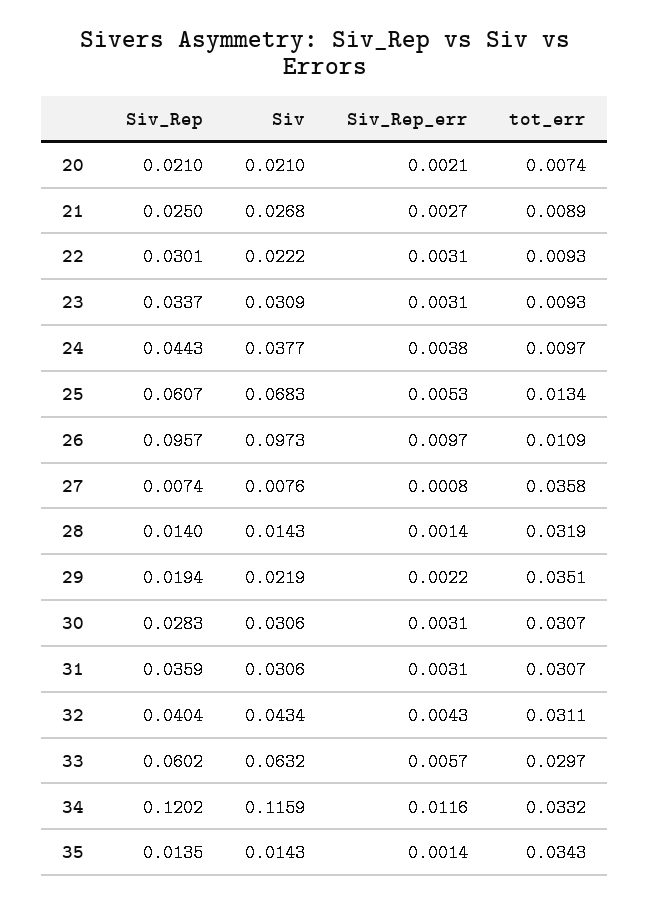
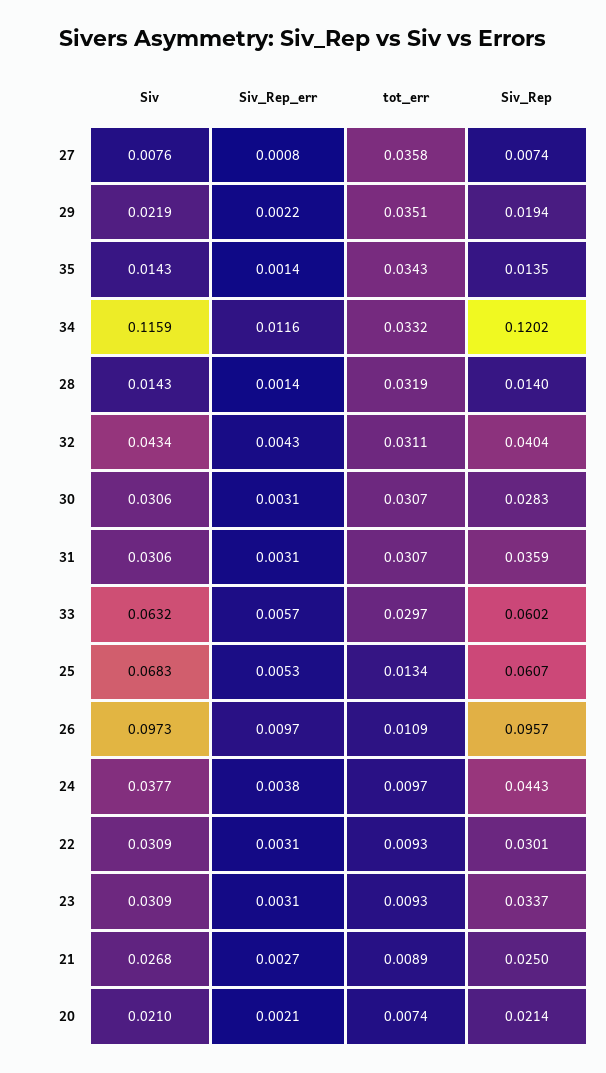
  {
    "Siv_Rep": {
-     "20": 0.021,
+     "20": 0.0214,
      "21": 0.025,
      "22": 0.0301,
      "23": 0.0337,
      "24": 0.0443,
      "25": 0.0607,
      "26": 0.0957,
      "27": 0.0074,
      "28": 0.014,
      "29": 0.0194,
      "30": 0.0283,
      "31": 0.0359,
      "32": 0.0404,
      "33": 0.0602,
      "34": 0.1202,
      "35": 0.0135
    },
    "Siv": {
      "20": 0.021,
      "21": 0.0268,
-     "22": 0.0222,
+     "22": 0.0309,
      "23": 0.0309,
      "24": 0.0377,
      "25": 0.0683,
      "26": 0.0973,
      "27": 0.0076,
      "28": 0.0143,
      "29": 0.0219,
      "30": 0.0306,
      "31": 0.0306,
      "32": 0.0434,
      "33": 0.0632,
      "34": 0.1159,
      "35": 0.0143
    },
    "Siv_Rep_err": {
      "20": 0.0021,
      "21": 0.0027,
      "22": 0.0031,
      "23": 0.0031,
      "24": 0.0038,
      "25": 0.0053,
      "26": 0.0097,
      "27": 0.0008,
      "28": 0.0014,
      "29": 0.0022,
      "30": 0.0031,
      "31": 0.0031,
      "32": 0.0043,
      "33": 0.0057,
      "34": 0.0116,
      "35": 0.0014
    },
    "tot_err": {
      "20": 0.0074,
      "21": 0.0089,
      "22": 0.0093,
      "23": 0.0093,
      "24": 0.0097,
      "25": 0.0134,
      "26": 0.0109,
      "27": 0.0358,
      "28": 0.0319,
      "29": 0.0351,
      "30": 0.0307,
      "31": 0.0307,
      "32": 0.0311,
      "33": 0.0297,
      "34": 0.0332,
      "35": 0.0343
    }
  }

